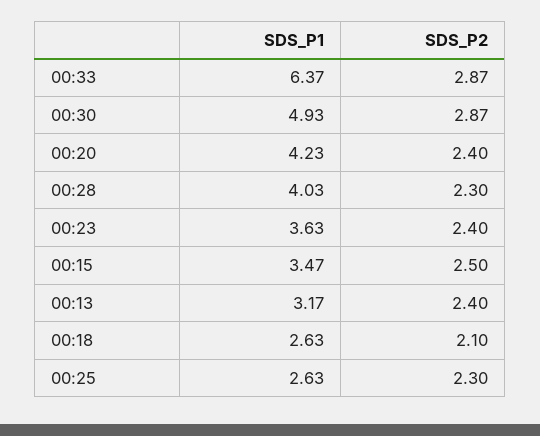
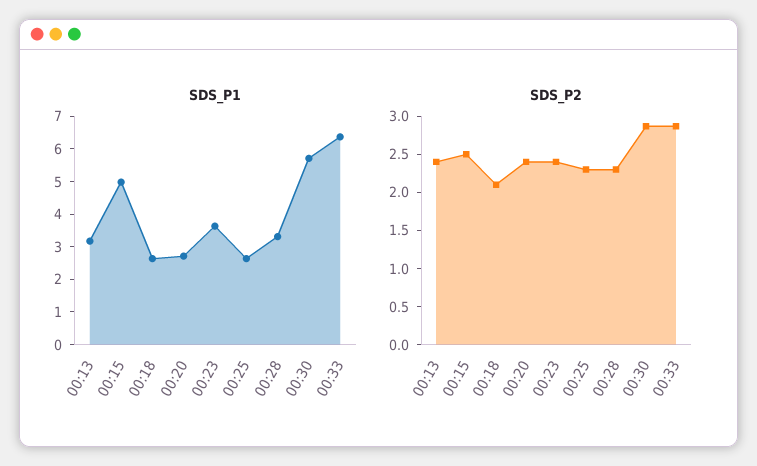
  {
    "SDS_P1": {
      "00:33": 6.37,
-     "00:30": 4.93,
+     "00:30": 5.75,
-     "00:20": 4.23,
+     "00:20": 2.75,
-     "00:28": 4.03,
+     "00:28": 3.25,
      "00:23": 3.63,
-     "00:15": 3.47,
+     "00:15": 5,
      "00:13": 3.17,
      "00:18": 2.63,
      "00:25": 2.63
    },
    "SDS_P2": {
      "00:33": 2.87,
      "00:30": 2.87,
      "00:20": 2.4,
      "00:28": 2.3,
      "00:23": 2.4,
      "00:15": 2.5,
      "00:13": 2.4,
      "00:18": 2.1,
      "00:25": 2.3
    }
  }

